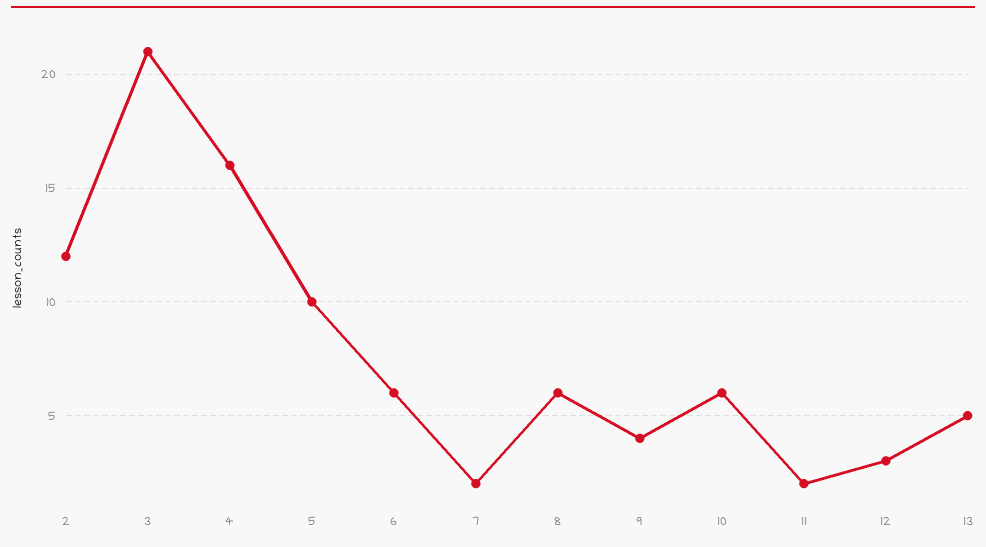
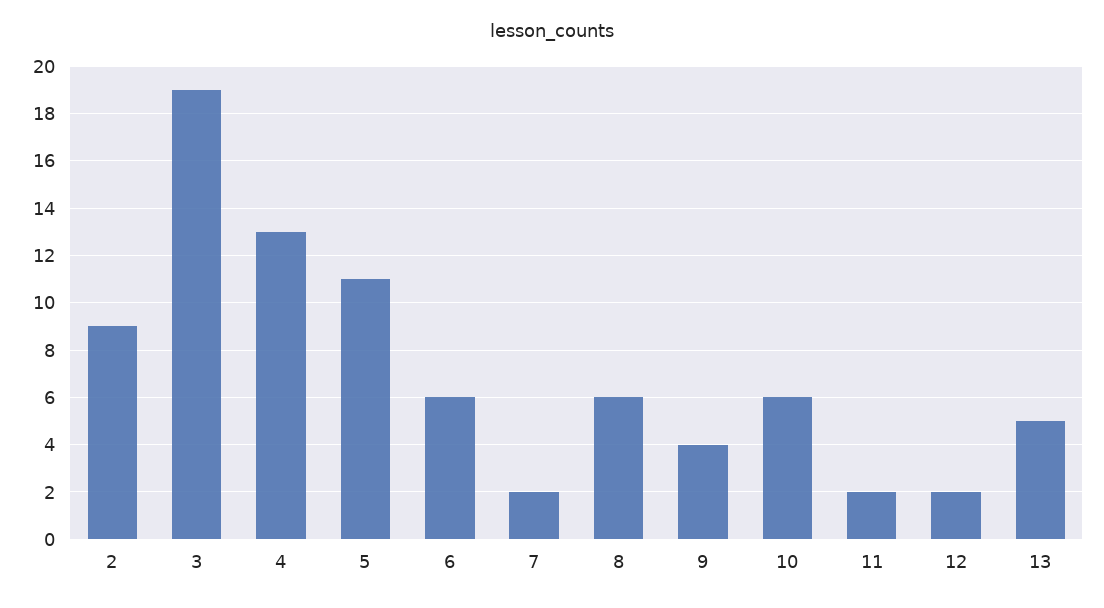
  {
-   "2": 12,
+   "2": 9,
-   "3": 21,
+   "3": 19,
-   "4": 16,
+   "4": 13,
-   "5": 10,
+   "5": 11,
    "6": 6,
    "7": 2,
    "8": 6,
    "9": 4,
    "10": 6,
    "11": 2,
-   "12": 3,
+   "12": 2,
    "13": 5
  }

